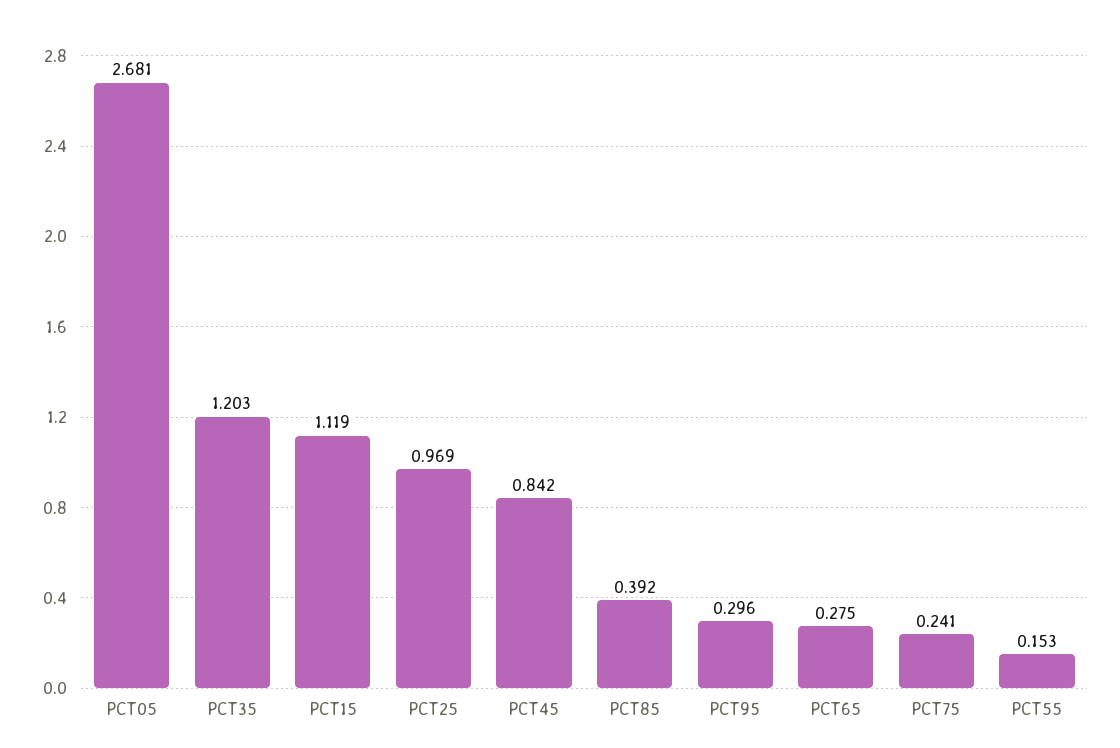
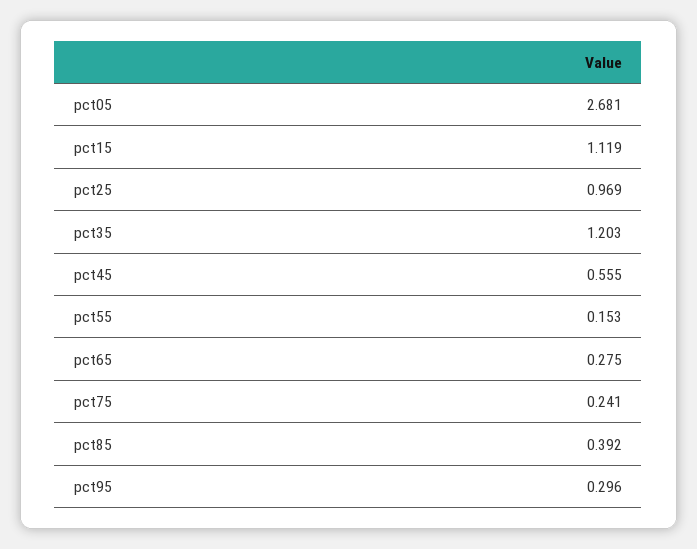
  {
    "PCT05": 2.681,
    "PCT35": 1.203,
    "PCT15": 1.119,
    "PCT25": 0.969,
-   "PCT45": 0.842,
+   "PCT45": 0.555,
    "PCT85": 0.392,
    "PCT95": 0.296,
    "PCT65": 0.275,
    "PCT75": 0.241,
    "PCT55": 0.153
  }

